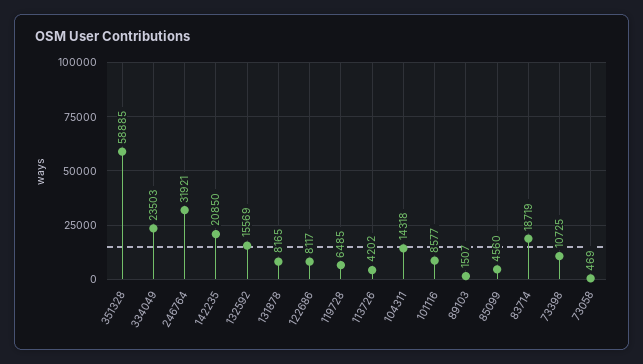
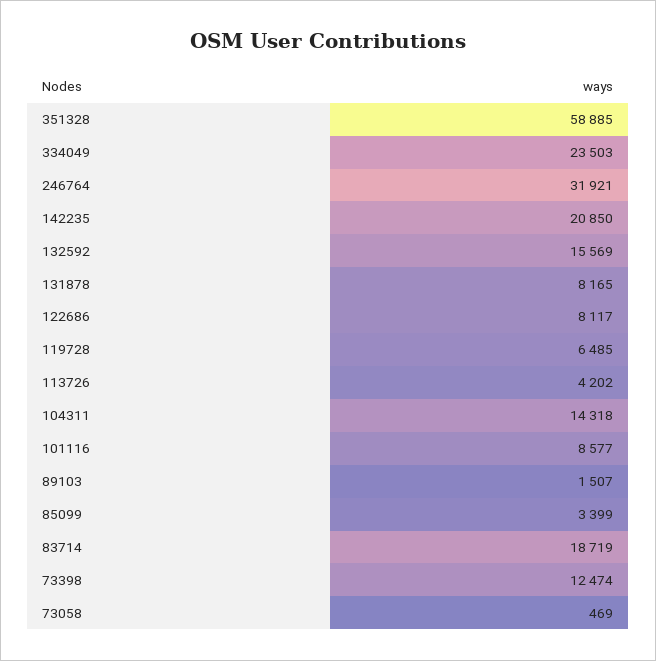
  {
    "351328": 58885,
    "334049": 23503,
    "246764": 31921,
    "142235": 20850,
    "132592": 15569,
    "131878": 8165,
    "122686": 8117,
    "119728": 6485,
    "113726": 4202,
    "104311": 14318,
    "101116": 8577,
    "89103": 1507,
-   "85099": 4560,
+   "85099": 3399,
    "83714": 18719,
-   "73398": 10725,
+   "73398": 12474,
    "73058": 469
  }

